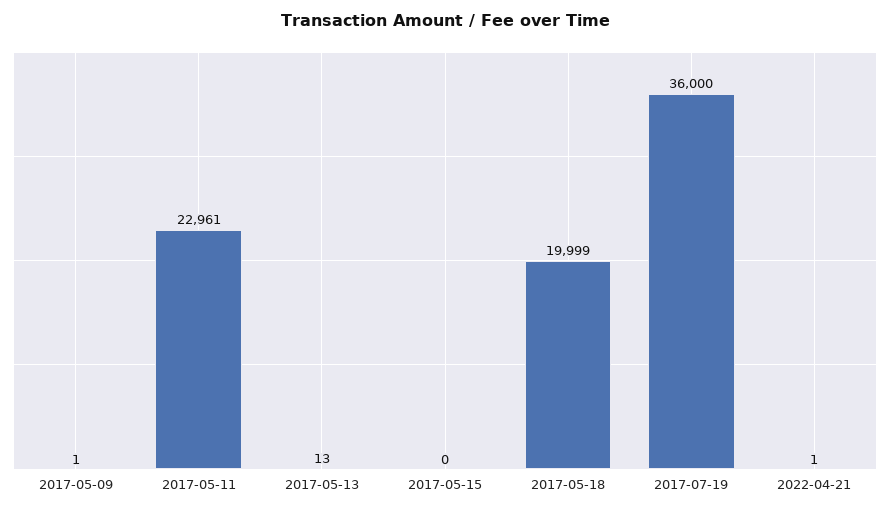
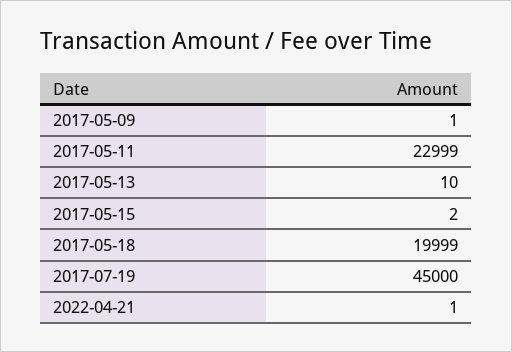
  {
    "2017-05-09": 1,
-   "2017-05-11": 22961,
+   "2017-05-11": 22999,
-   "2017-05-13": 13,
+   "2017-05-13": 10,
-   "2017-05-15": 0,
+   "2017-05-15": 2,
    "2017-05-18": 19999,
-   "2017-07-19": 36000,
+   "2017-07-19": 45000,
    "2022-04-21": 1
  }

